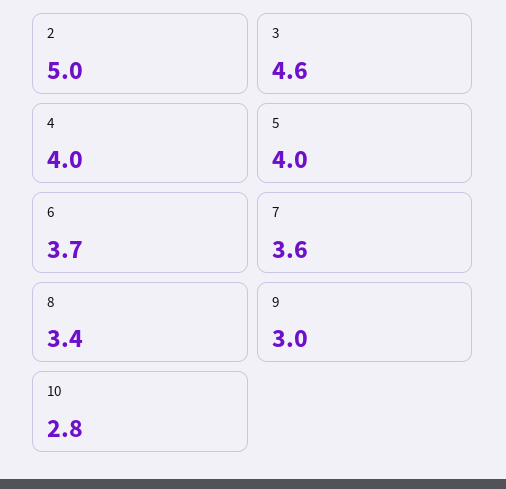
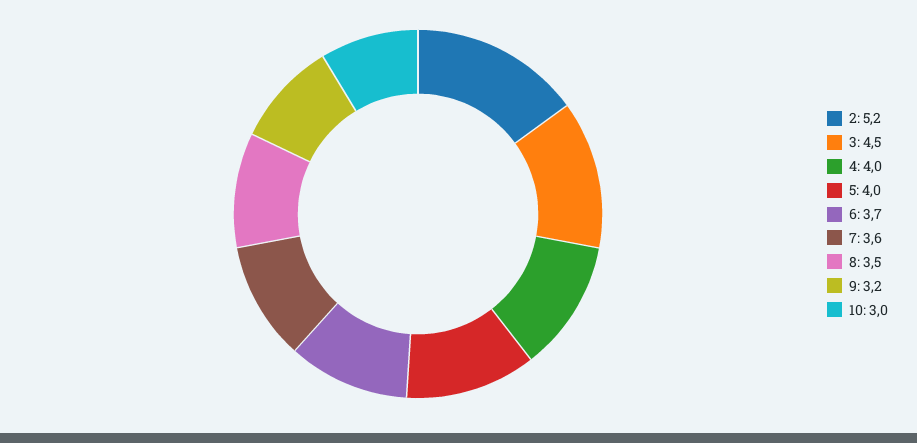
  {
-   "2": 5,
+   "2": 5.2,
-   "3": 4.6,
+   "3": 4.5,
    "4": 4,
    "5": 4,
    "6": 3.7,
    "7": 3.6,
-   "8": 3.4,
+   "8": 3.5,
-   "9": 3,
+   "9": 3.2,
-   "10": 2.8
+   "10": 3
  }

